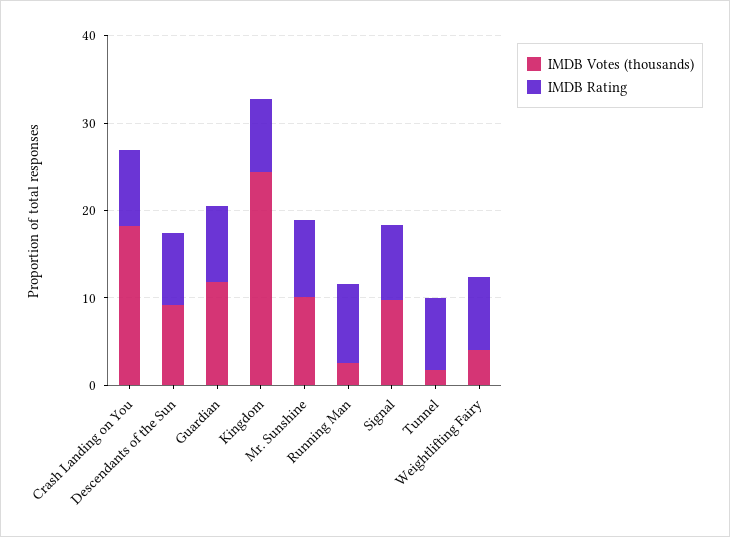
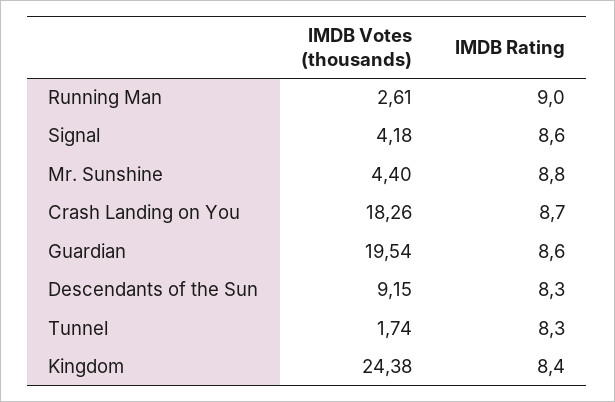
  {
    "IMDB Votes (thousands)": {
      "Crash Landing on You": 18.26,
      "Descendants of the Sun": 9.15,
-     "Guardian": 12,
+     "Guardian": 19.54,
      "Kingdom": 24.38,
-     "Mr. Sunshine": 10,
+     "Mr. Sunshine": 4.4,
      "Running Man": 2.61,
-     "Signal": 10,
+     "Signal": 4.18,
-     "Tunnel": 1.74,
+     "Tunnel": 1.74
-     "Weightlifting Fairy": 4
    },
    "IMDB Rating": {
      "Crash Landing on You": 8.7,
      "Descendants of the Sun": 8.3,
      "Guardian": 8.6,
      "Kingdom": 8.4,
      "Mr. Sunshine": 8.8,
      "Running Man": 9,
      "Signal": 8.6,
-     "Tunnel": 8.3,
+     "Tunnel": 8.3
-     "Weightlifting Fairy": 8
    }
  }

